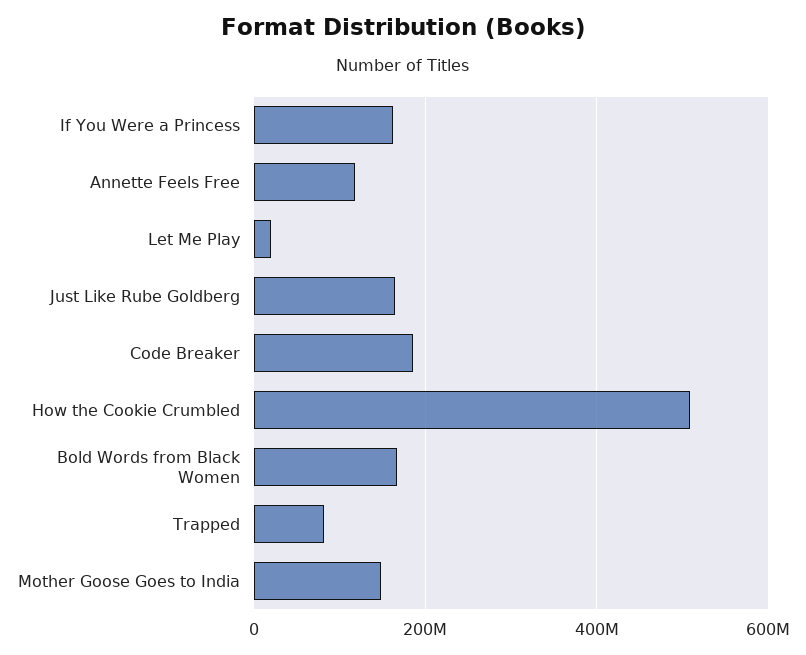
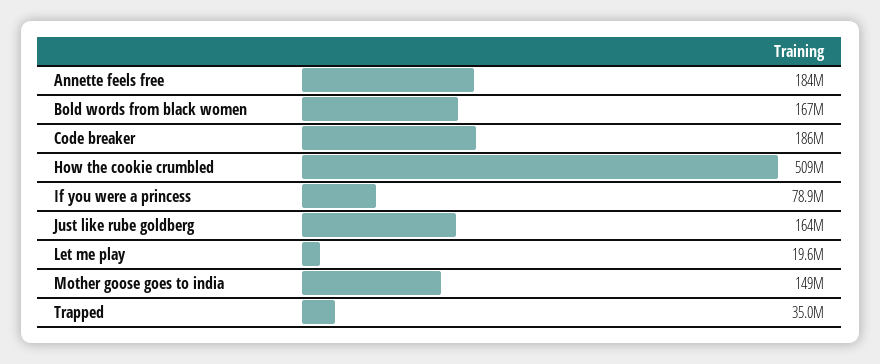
  {
-   "If You Were a Princess": 160000000,
+   "If You Were a Princess": 78900000,
-   "Annette Feels Free": 120000000,
+   "Annette Feels Free": 184000000,
    "Let Me Play": 19600000,
    "Just Like Rube Goldberg": 164000000,
    "Code Breaker": 186000000,
    "How the Cookie Crumbled": 509000000,
    "Bold Words from Black Women": 167000000,
-   "Trapped": 80000000,
+   "Trapped": 35000000,
    "Mother Goose Goes to India": 149000000
  }

